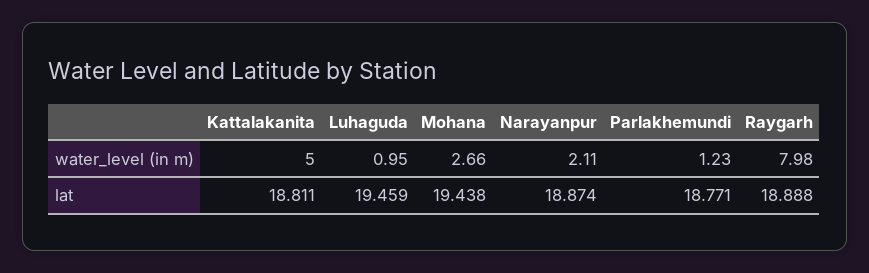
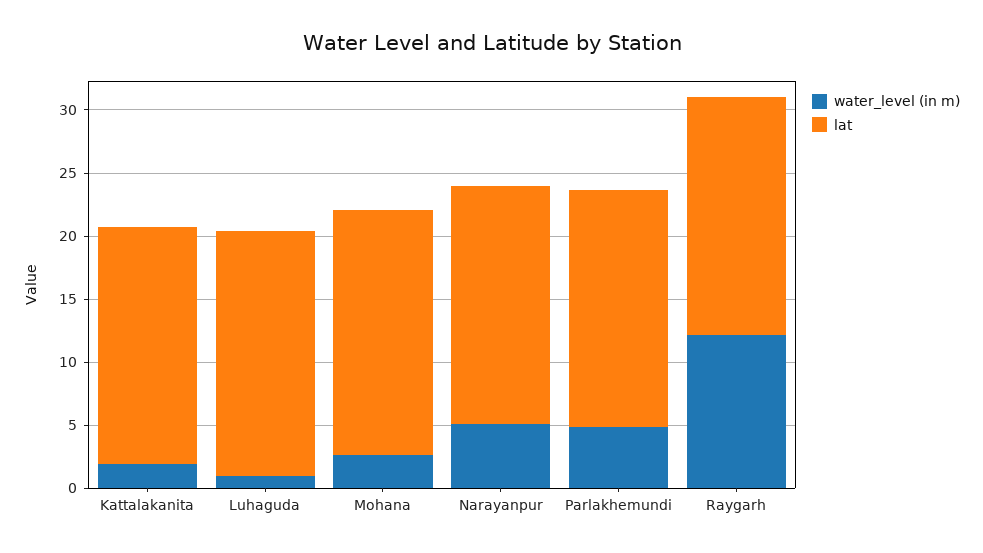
  {
    "water_level (in m)": {
-     "Kattalakanita": 5,
+     "Kattalakanita": 2,
      "Luhaguda": 0.95,
      "Mohana": 2.66,
-     "Narayanpur": 2.11,
+     "Narayanpur": 5,
-     "Parlakhemundi": 1.23,
+     "Parlakhemundi": 5,
-     "Raygarh": 7.98
+     "Raygarh": 12
    },
    "lat": {
      "Kattalakanita": 18.811,
      "Luhaguda": 19.459,
      "Mohana": 19.438,
      "Narayanpur": 18.874,
      "Parlakhemundi": 18.771,
      "Raygarh": 18.888
    }
  }

